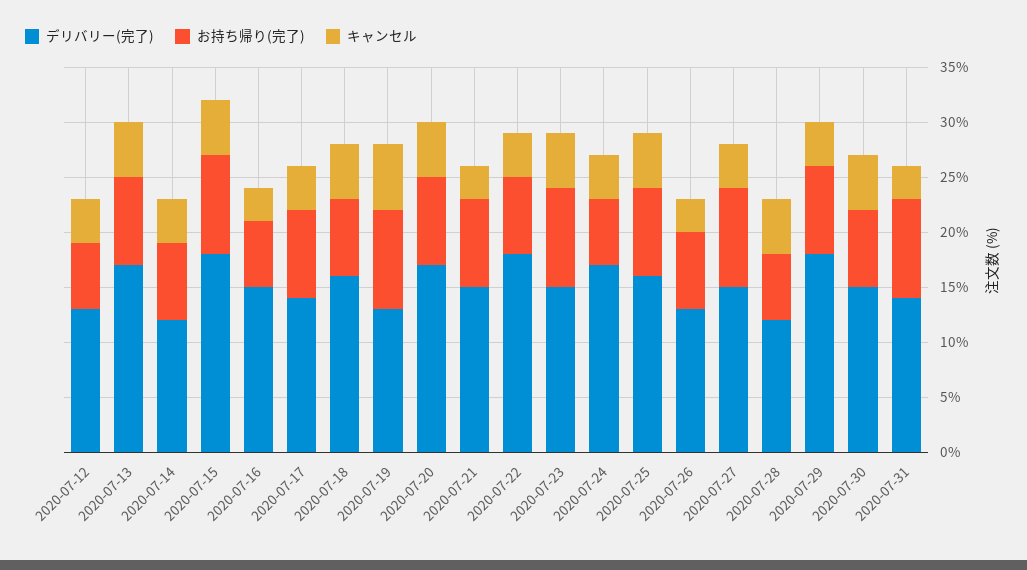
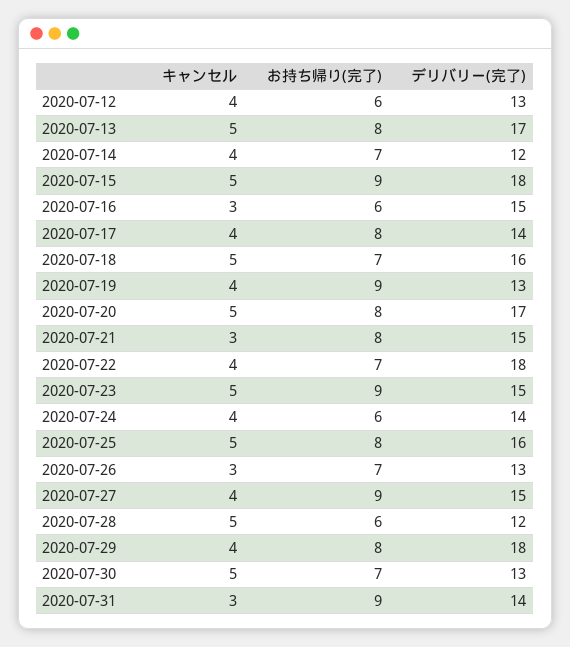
  {
    "デリバリー(完了)": {
      "2020-07-12": 13,
      "2020-07-13": 17,
      "2020-07-14": 12,
      "2020-07-15": 18,
      "2020-07-16": 15,
      "2020-07-17": 14,
      "2020-07-18": 16,
      "2020-07-19": 13,
      "2020-07-20": 17,
      "2020-07-21": 15,
      "2020-07-22": 18,
      "2020-07-23": 15,
-     "2020-07-24": 17,
+     "2020-07-24": 14,
      "2020-07-25": 16,
      "2020-07-26": 13,
      "2020-07-27": 15,
      "2020-07-28": 12,
      "2020-07-29": 18,
-     "2020-07-30": 15,
+     "2020-07-30": 13,
      "2020-07-31": 14
    },
    "お持ち帰り(完了)": {
      "2020-07-12": 6,
      "2020-07-13": 8,
      "2020-07-14": 7,
      "2020-07-15": 9,
      "2020-07-16": 6,
      "2020-07-17": 8,
      "2020-07-18": 7,
      "2020-07-19": 9,
      "2020-07-20": 8,
      "2020-07-21": 8,
      "2020-07-22": 7,
      "2020-07-23": 9,
      "2020-07-24": 6,
      "2020-07-25": 8,
      "2020-07-26": 7,
      "2020-07-27": 9,
      "2020-07-28": 6,
      "2020-07-29": 8,
      "2020-07-30": 7,
      "2020-07-31": 9
    },
    "キャンセル": {
      "2020-07-12": 4,
      "2020-07-13": 5,
      "2020-07-14": 4,
      "2020-07-15": 5,
      "2020-07-16": 3,
      "2020-07-17": 4,
      "2020-07-18": 5,
-     "2020-07-19": 6,
+     "2020-07-19": 4,
      "2020-07-20": 5,
      "2020-07-21": 3,
      "2020-07-22": 4,
      "2020-07-23": 5,
      "2020-07-24": 4,
      "2020-07-25": 5,
      "2020-07-26": 3,
      "2020-07-27": 4,
      "2020-07-28": 5,
      "2020-07-29": 4,
      "2020-07-30": 5,
      "2020-07-31": 3
    }
  }

